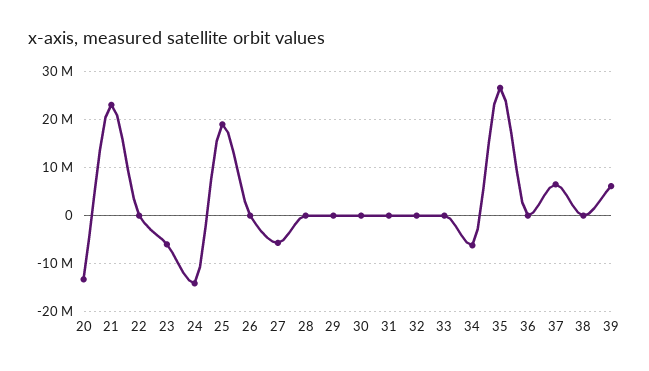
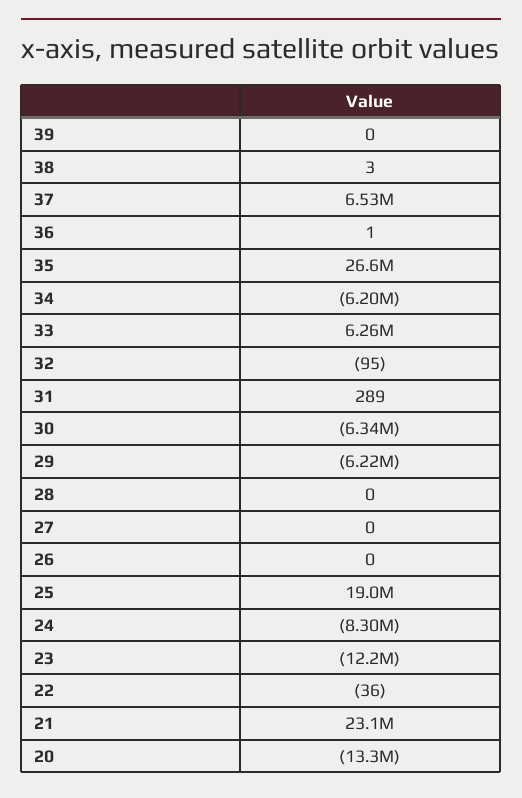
  {
    "20": -13300000,
    "21": 23100000,
    "22": -36,
-   "23": -6000000,
+   "23": -12200000,
-   "24": -14000000,
+   "24": -8300000,
    "25": 19000000,
    "26": 0,
-   "27": -6000000,
+   "27": 0,
    "28": 0,
-   "29": 0,
+   "29": -6220000,
-   "30": 0,
+   "30": -6340000,
    "31": 289,
    "32": -95,
-   "33": 0,
+   "33": 6260000,
    "34": -6200000,
    "35": 26600000,
    "36": 1,
    "37": 6530000,
    "38": 3,
-   "39": 6000000
+   "39": 0
  }

